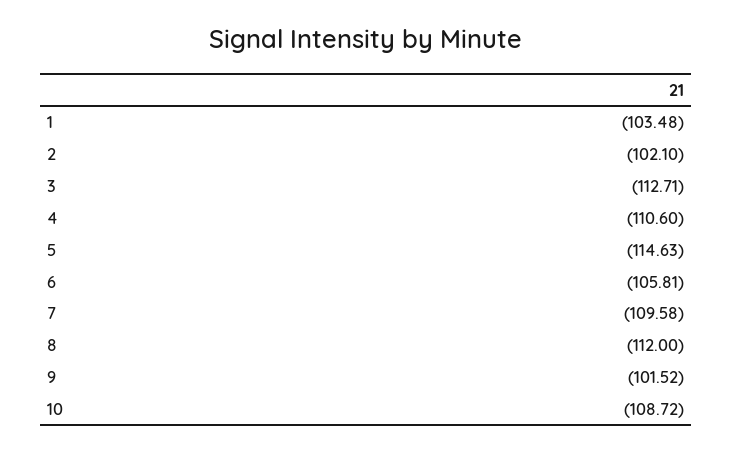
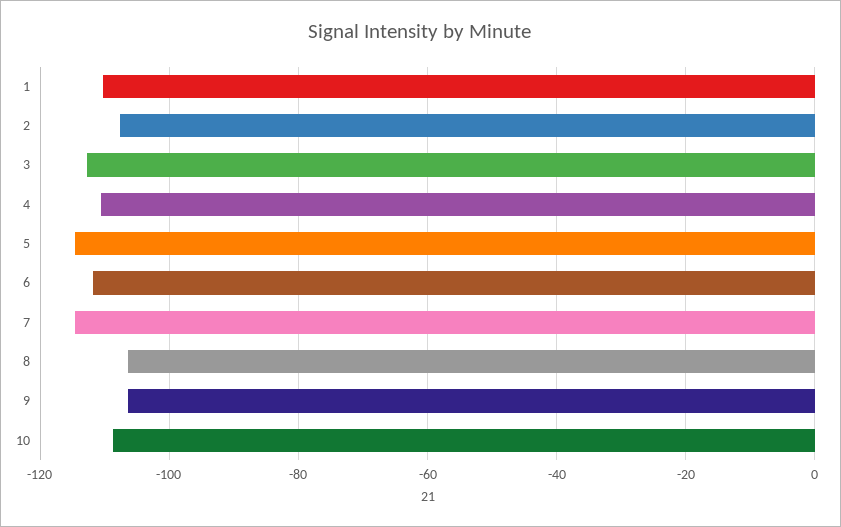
  {
-   "1": -103.48,
+   "1": -110,
-   "2": -102.1,
+   "2": -108,
    "3": -112.71,
    "4": -110.6,
    "5": -114.63,
-   "6": -105.81,
+   "6": -112,
-   "7": -109.58,
+   "7": -114,
-   "8": -112,
+   "8": -106,
-   "9": -101.52,
+   "9": -106,
    "10": -108.72
  }

